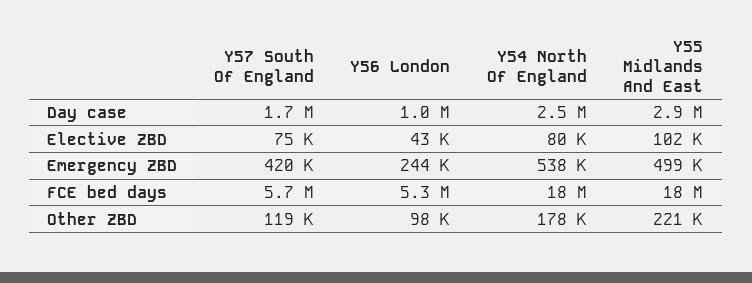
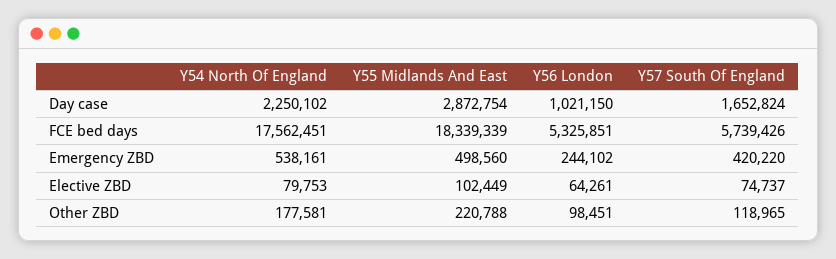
  {
    "Y57 South Of England": {
      "Day case": 1652824,
      "Elective ZBD": 74737,
      "Emergency ZBD": 420220,
      "FCE bed days": 5739426,
      "Other ZBD": 118965
    },
    "Y56 London": {
      "Day case": 1021150,
-     "Elective ZBD": 43000,
+     "Elective ZBD": 64261,
      "Emergency ZBD": 244102,
      "FCE bed days": 5325851,
      "Other ZBD": 98451
    },
    "Y54 North Of England": {
-     "Day case": 2500000,
+     "Day case": 2250102,
      "Elective ZBD": 79753,
      "Emergency ZBD": 538161,
      "FCE bed days": 17562451,
      "Other ZBD": 177581
    },
    "Y55 Midlands And East": {
      "Day case": 2872754,
      "Elective ZBD": 102449,
      "Emergency ZBD": 498560,
      "FCE bed days": 18339339,
      "Other ZBD": 220788
    }
  }

